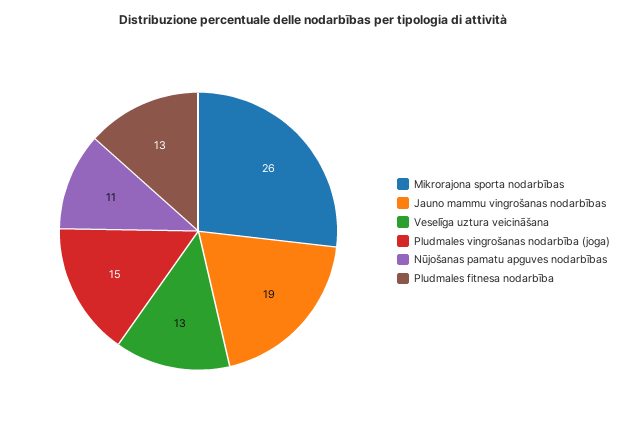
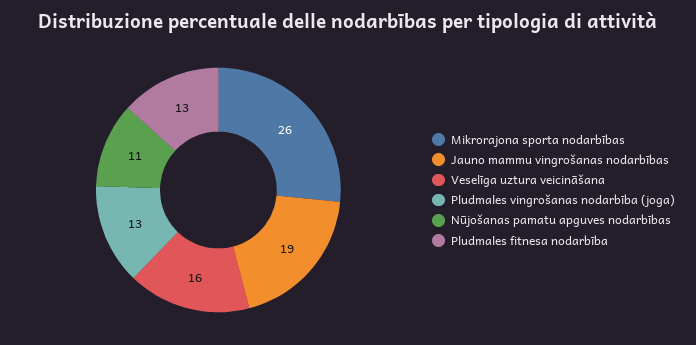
  {
    "Mikrorajona sporta nodarbības": 26,
    "Jauno mammu vingrošanas nodarbības": 19,
-   "Veselīga uztura veicināšana": 13,
+   "Veselīga uztura veicināšana": 16,
-   "Pludmales vingrošanas nodarbība (joga)": 15,
+   "Pludmales vingrošanas nodarbība (joga)": 13,
    "Nūjošanas pamatu apguves nodarbības": 11,
    "Pludmales fitnesa nodarbība": 13
  }

